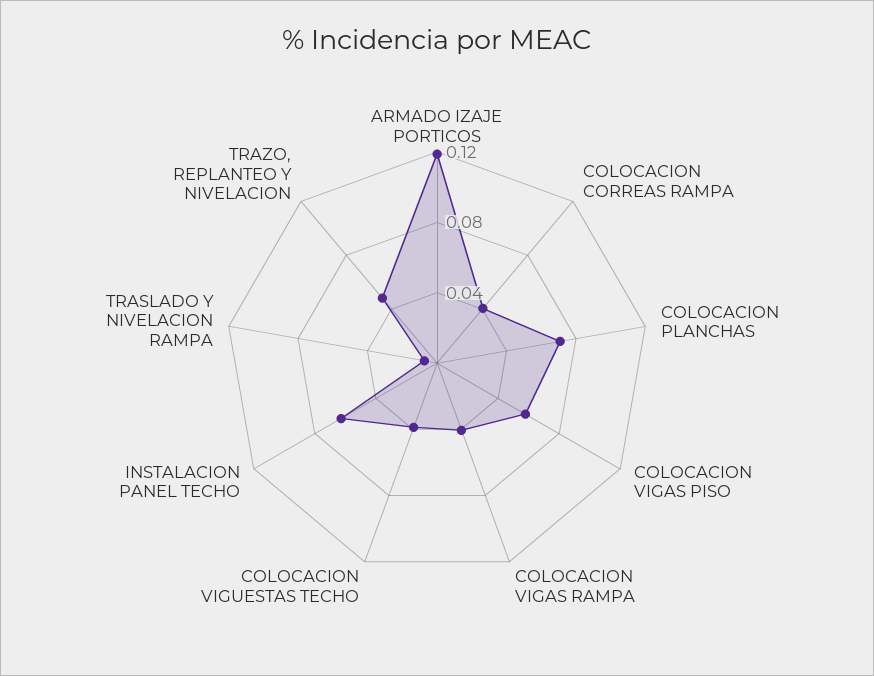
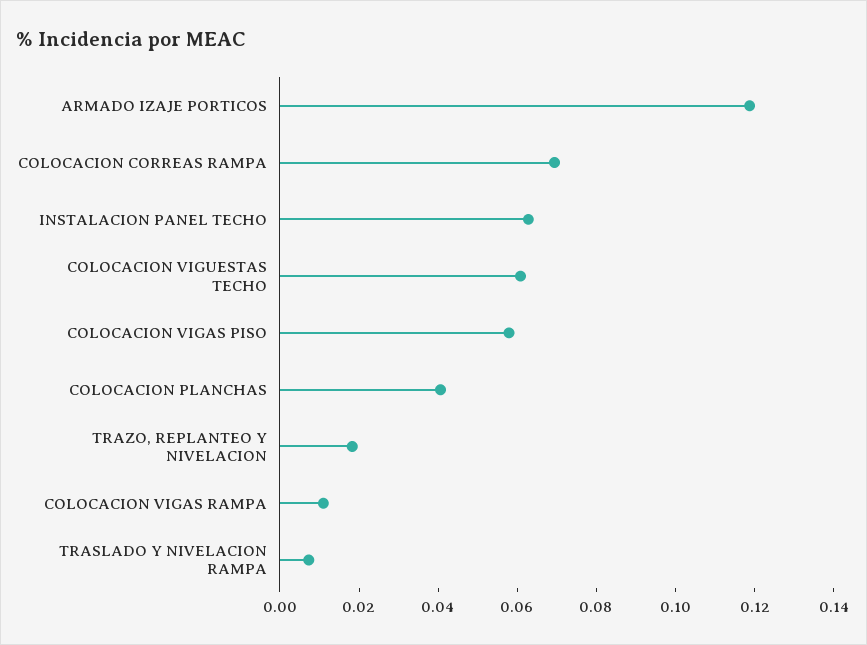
  {
    "ARMADO IZAJE PORTICOS": 0.12,
-   "COLOCACION CORREAS RAMPA": 0.04,
+   "COLOCACION CORREAS RAMPA": 0.07,
-   "COLOCACION PLANCHAS": 0.07,
+   "COLOCACION PLANCHAS": 0.04,
    "COLOCACION VIGAS PISO": 0.06,
-   "COLOCACION VIGAS RAMPA": 0.04,
+   "COLOCACION VIGAS RAMPA": 0.01,
-   "COLOCACION VIGUESTAS TECHO": 0.04,
+   "COLOCACION VIGUESTAS TECHO": 0.06,
    "INSTALACION PANEL TECHO": 0.065,
    "TRASLADO Y NIVELACION RAMPA": 0.005,
-   "TRAZO, REPLANTEO Y NIVELACION": 0.05
+   "TRAZO, REPLANTEO Y NIVELACION": 0.02
  }

